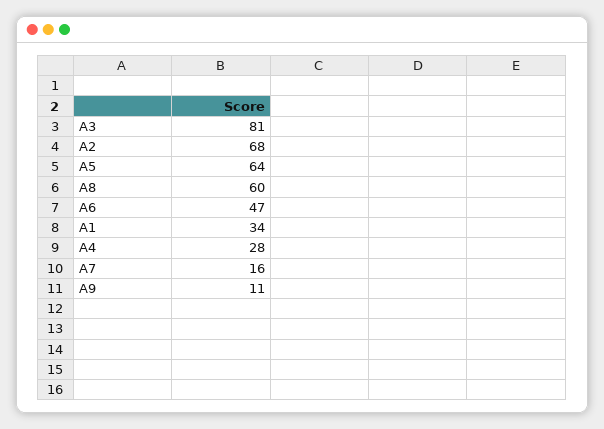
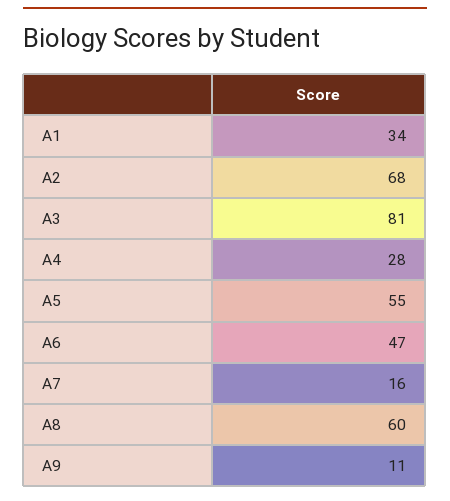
  {
    "A3": 81,
    "A2": 68,
-   "A5": 64,
+   "A5": 55,
    "A8": 60,
    "A6": 47,
    "A1": 34,
    "A4": 28,
    "A7": 16,
    "A9": 11
  }

